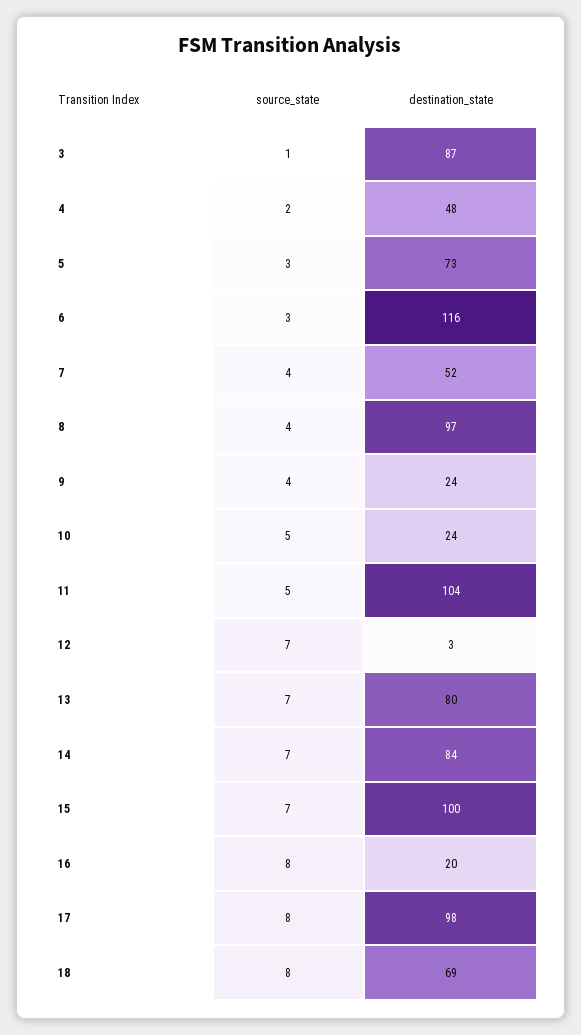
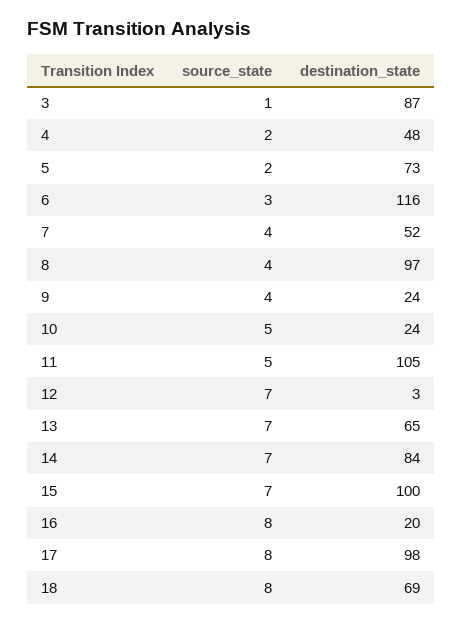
  {
    "source_state": {
      "3": 1,
      "4": 2,
-     "5": 3,
+     "5": 2,
      "6": 3,
      "7": 4,
      "8": 4,
      "9": 4,
      "10": 5,
      "11": 5,
      "12": 7,
      "13": 7,
      "14": 7,
      "15": 7,
      "16": 8,
      "17": 8,
      "18": 8
    },
    "destination_state": {
      "3": 87,
      "4": 48,
      "5": 73,
      "6": 116,
      "7": 52,
      "8": 97,
      "9": 24,
      "10": 24,
-     "11": 104,
+     "11": 105,
      "12": 3,
-     "13": 80,
+     "13": 65,
      "14": 84,
      "15": 100,
      "16": 20,
      "17": 98,
      "18": 69
    }
  }

